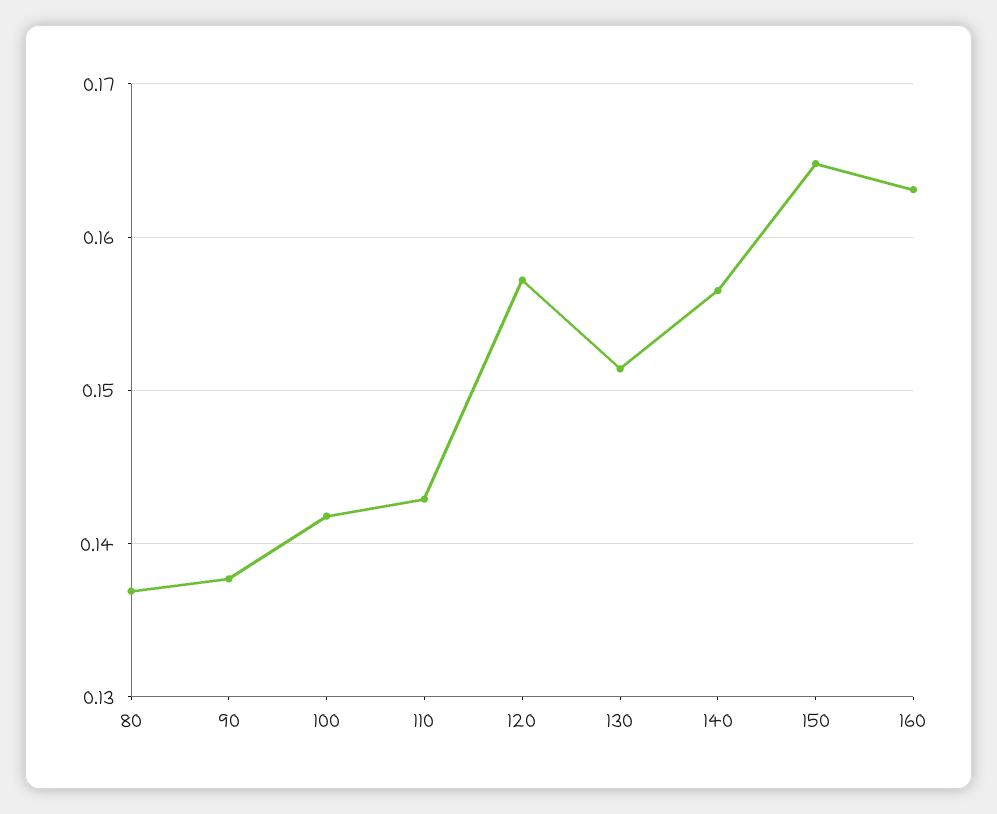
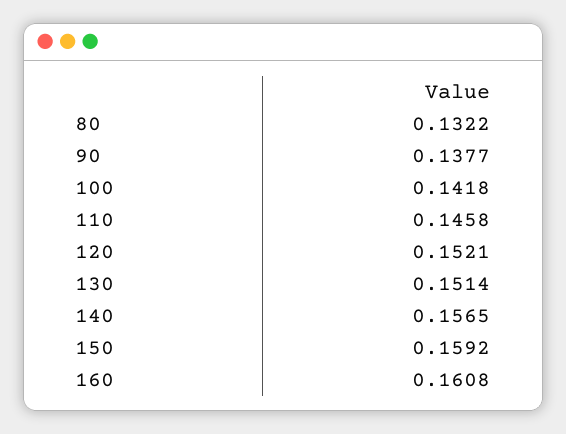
  {
-   "80": 0.137,
+   "80": 0.1322,
    "90": 0.1377,
    "100": 0.1418,
-   "110": 0.143,
+   "110": 0.1458,
-   "120": 0.157,
+   "120": 0.1521,
    "130": 0.1514,
    "140": 0.1565,
-   "150": 0.165,
+   "150": 0.1592,
-   "160": 0.163
+   "160": 0.1608
  }

